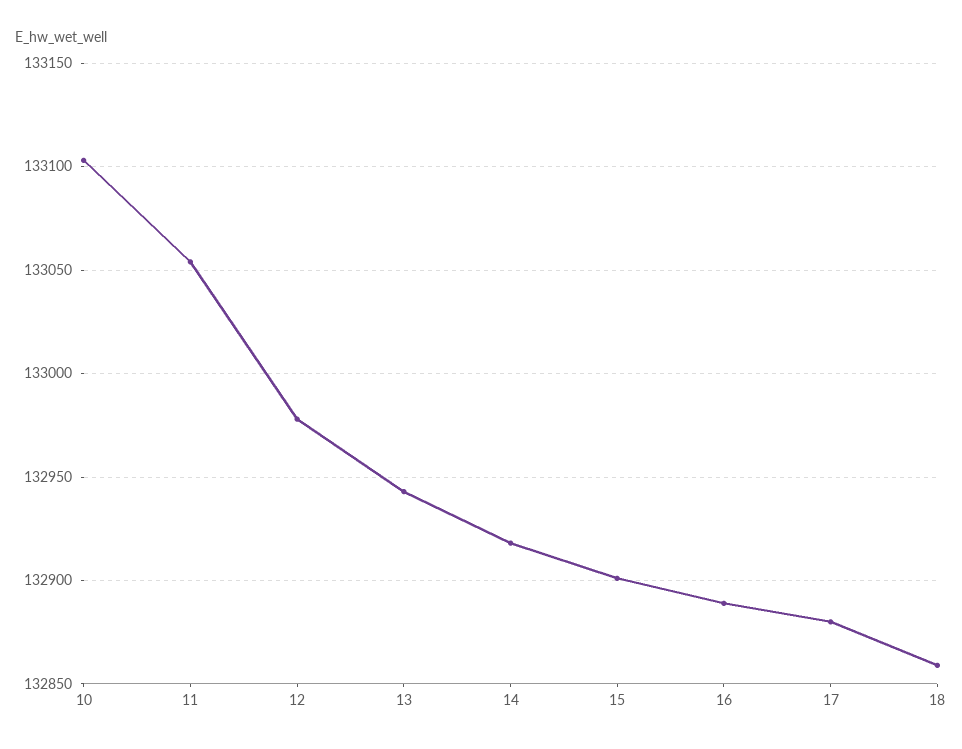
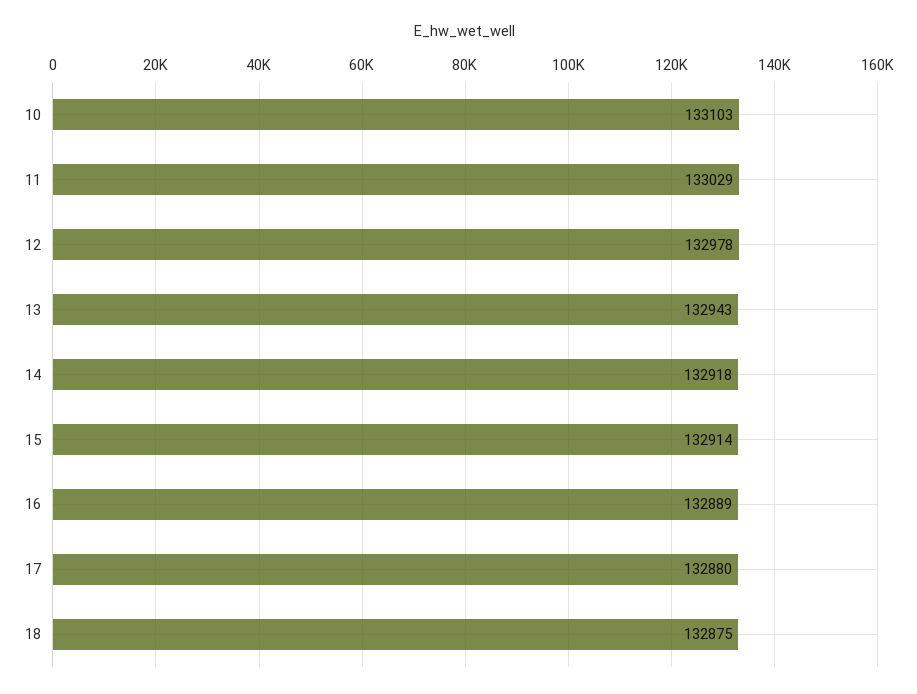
  {
    "10": 133103,
-   "11": 133055,
+   "11": 133029,
    "12": 132978,
    "13": 132943,
    "14": 132918,
-   "15": 132900,
+   "15": 132914,
    "16": 132889,
    "17": 132880,
-   "18": 132860
+   "18": 132875
  }

